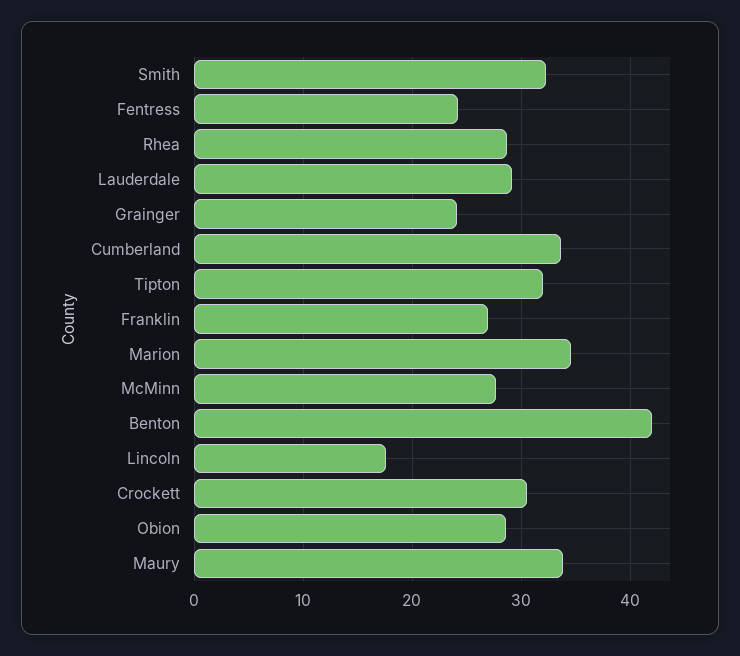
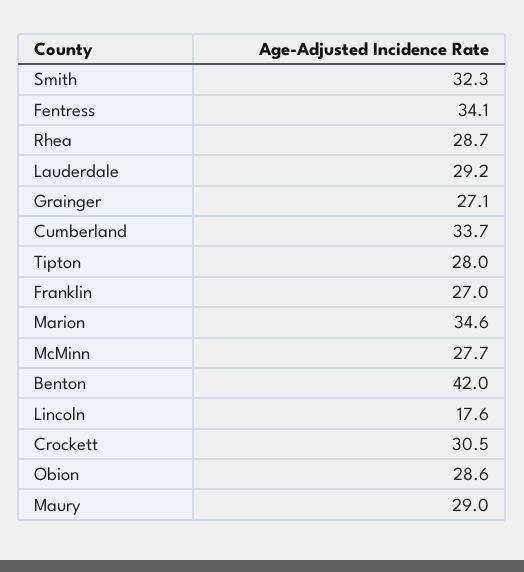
  {
    "Smith": 32.3,
-   "Fentress": 24,
+   "Fentress": 34.1,
    "Rhea": 28.7,
    "Lauderdale": 29.2,
-   "Grainger": 24,
+   "Grainger": 27.1,
    "Cumberland": 33.7,
-   "Tipton": 32,
+   "Tipton": 28,
    "Franklin": 27,
    "Marion": 34.6,
    "McMinn": 27.7,
    "Benton": 42,
    "Lincoln": 17.6,
    "Crockett": 30.5,
    "Obion": 28.6,
-   "Maury": 34
+   "Maury": 29
  }

